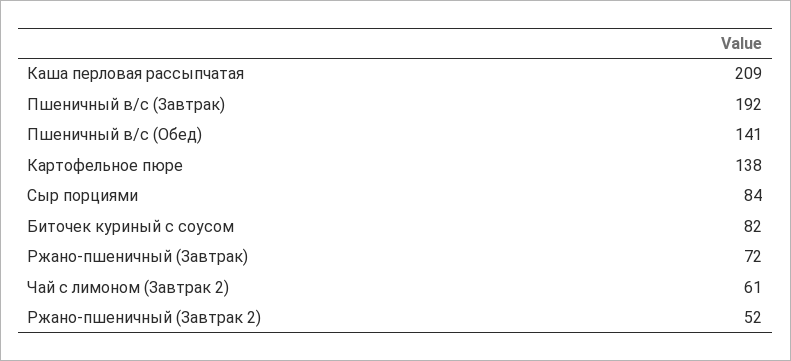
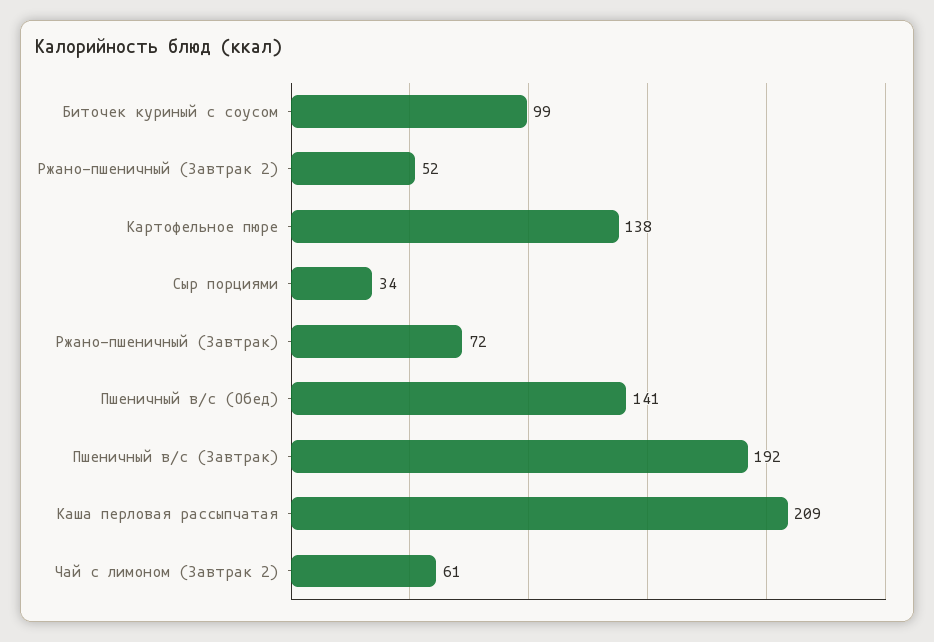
  {
    "Каша перловая рассыпчатая": 209,
    "Пшеничный в/с (Завтрак)": 192,
    "Пшеничный в/с (Обед)": 141,
    "Картофельное пюре": 138,
-   "Сыр порциями": 84,
+   "Сыр порциями": 34,
-   "Биточек куриный с соусом": 82,
+   "Биточек куриный с соусом": 99,
    "Ржано-пшеничный (Завтрак)": 72,
    "Чай с лимоном (Завтрак 2)": 61,
    "Ржано-пшеничный (Завтрак 2)": 52
  }

